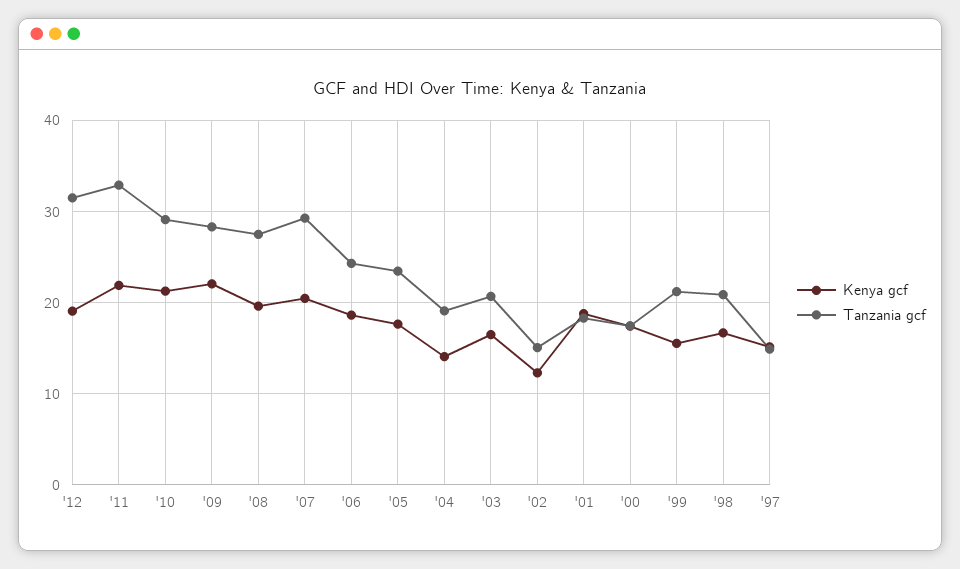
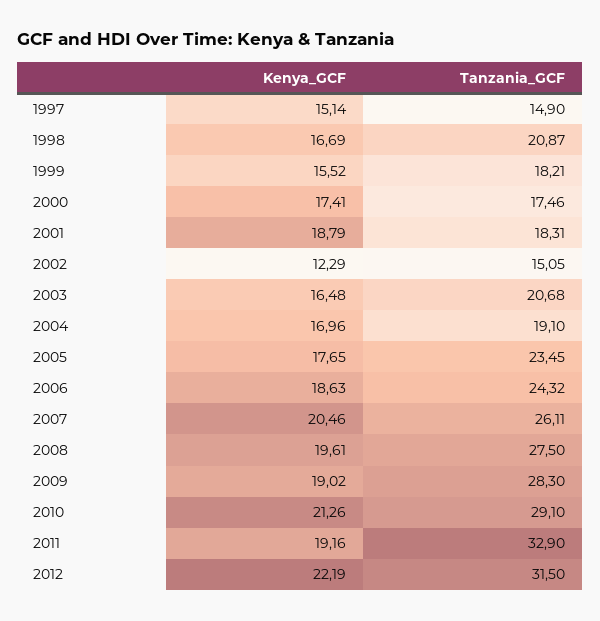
  {
    "Kenya gcf": {
-     "'12": 19,
+     "'12": 22.19,
-     "'11": 22,
+     "'11": 19.16,
      "'10": 21.26,
-     "'09": 22,
+     "'09": 19.02,
      "'08": 19.61,
      "'07": 20.46,
      "'06": 18.63,
      "'05": 17.65,
-     "'04": 14,
+     "'04": 16.96,
      "'03": 16.48,
      "'02": 12.29,
      "'01": 18.79,
      "'00": 17.41,
      "'99": 15.52,
      "'98": 16.69,
      "'97": 15.14
    },
    "Tanzania gcf": {
      "'12": 31.5,
      "'11": 32.9,
      "'10": 29.1,
      "'09": 28.3,
      "'08": 27.5,
-     "'07": 29,
+     "'07": 26.11,
      "'06": 24.32,
      "'05": 23.45,
      "'04": 19.1,
      "'03": 20.68,
      "'02": 15.05,
      "'01": 18.31,
      "'00": 17.46,
-     "'99": 21,
+     "'99": 18.21,
      "'98": 20.87,
      "'97": 14.9
    }
  }

